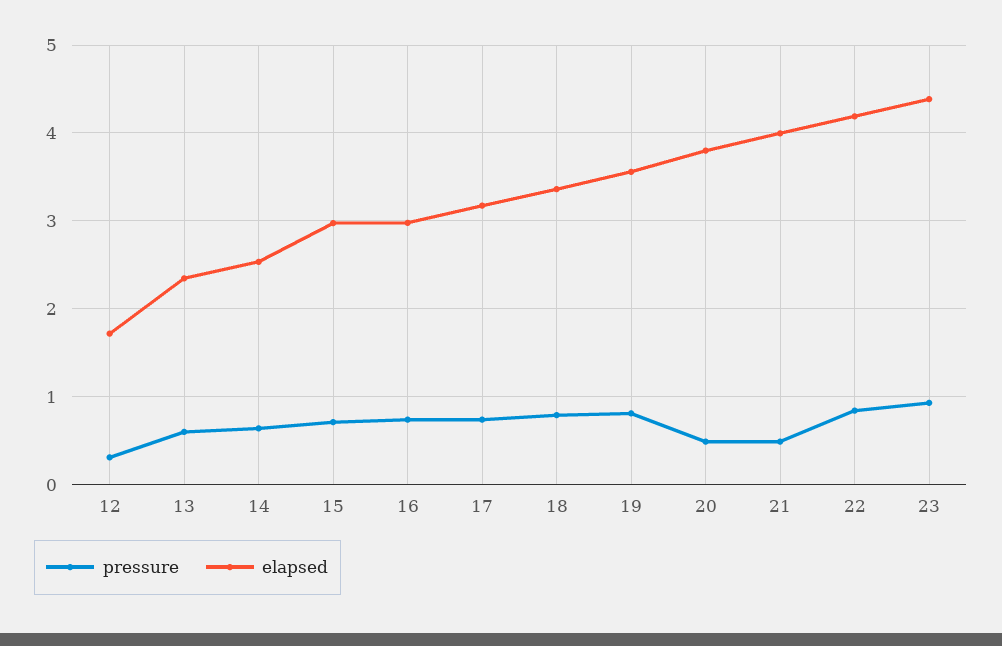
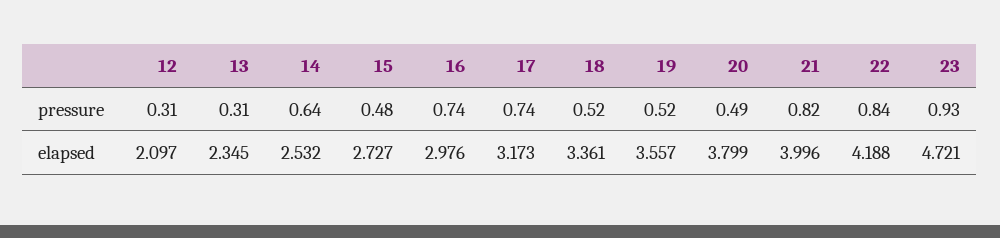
  {
    "pressure": {
      "12": 0.31,
-     "13": 0.6,
+     "13": 0.31,
      "14": 0.64,
-     "15": 0.7,
+     "15": 0.48,
      "16": 0.74,
      "17": 0.74,
-     "18": 0.8,
+     "18": 0.52,
-     "19": 0.8,
+     "19": 0.52,
      "20": 0.49,
-     "21": 0.5,
+     "21": 0.82,
      "22": 0.84,
      "23": 0.93
    },
    "elapsed": {
-     "12": 1.7,
+     "12": 2.097,
      "13": 2.345,
      "14": 2.532,
-     "15": 3,
+     "15": 2.727,
      "16": 2.976,
      "17": 3.173,
      "18": 3.361,
      "19": 3.557,
      "20": 3.799,
      "21": 3.996,
      "22": 4.188,
-     "23": 4.4
+     "23": 4.721
    }
  }

